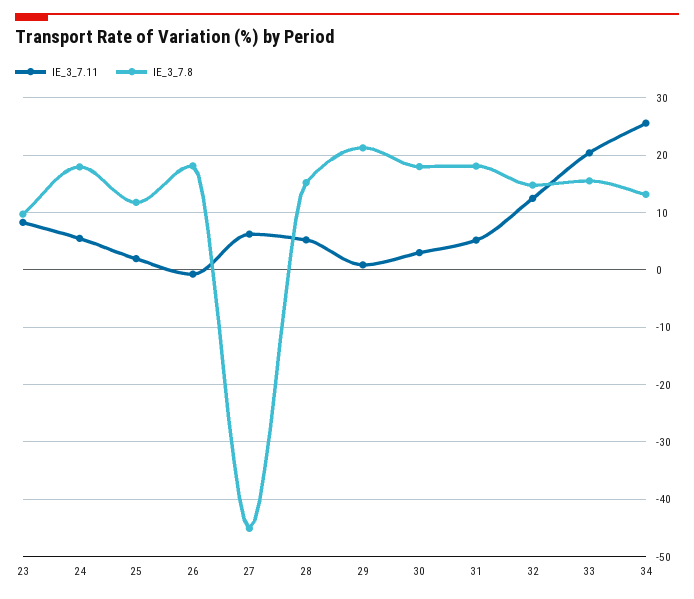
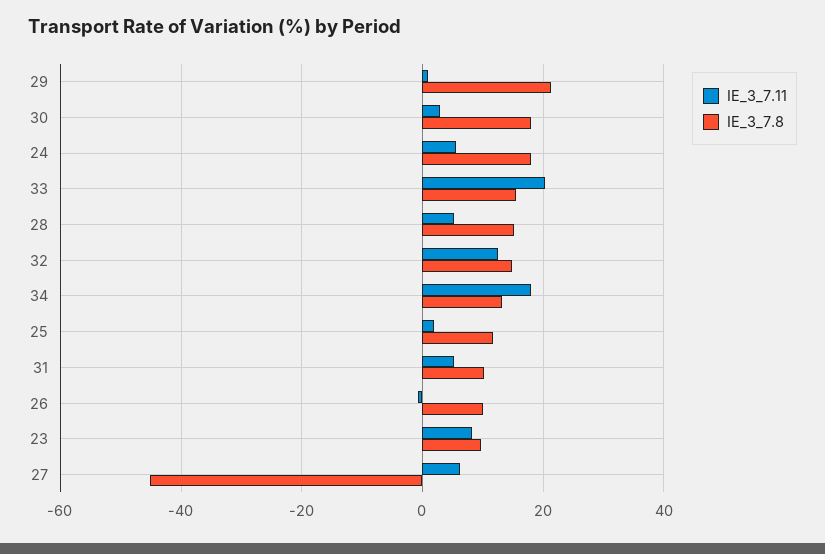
  {
    "IE_3_7.11": {
      "23": 8,
      "24": 6,
      "25": 2,
      "26": 0,
      "27": 6,
      "28": 6,
      "29": 0,
      "30": 4,
      "31": 6,
      "32": 12,
      "33": 20,
-     "34": 26
+     "34": 18
    },
    "IE_3_7.8": {
      "23": 10,
      "24": 18,
      "25": 12,
-     "26": 18,
+     "26": 10,
      "27": -46,
      "28": 16,
      "29": 22,
      "30": 18,
-     "31": 18,
+     "31": 10,
      "32": 14,
      "33": 16,
      "34": 14
    }
  }

